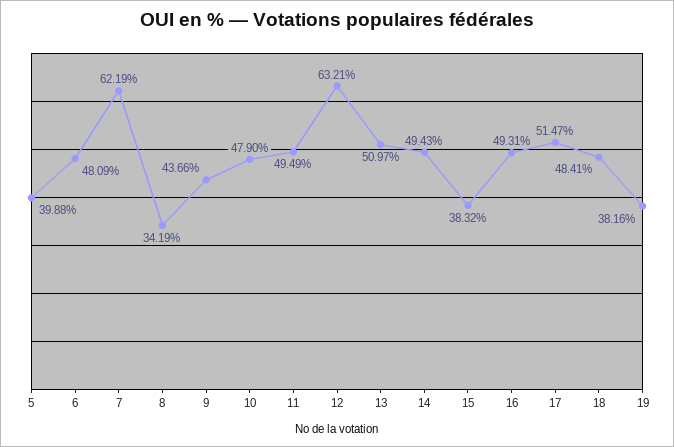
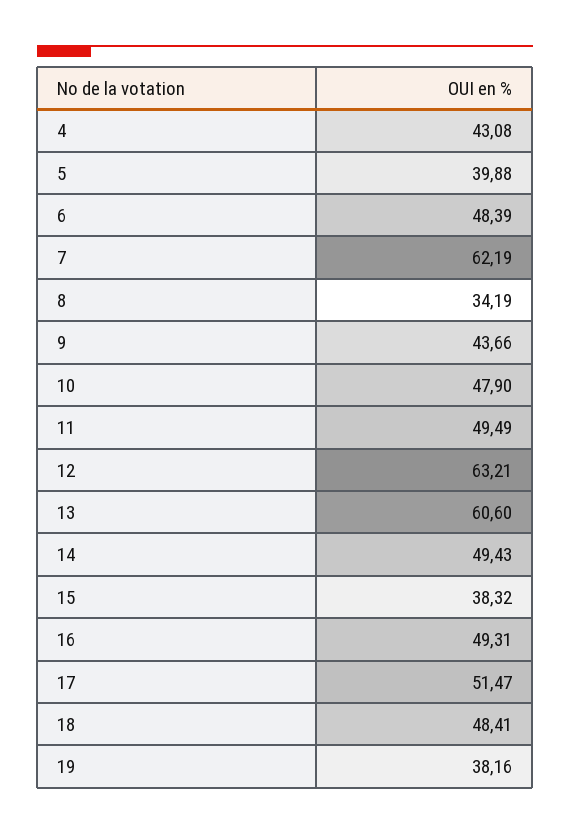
  {
    "5": 39.88,
-   "6": 48.09,
+   "6": 48.39,
    "7": 62.19,
    "8": 34.19,
    "9": 43.66,
    "10": 47.9,
    "11": 49.49,
    "12": 63.21,
-   "13": 50.97,
+   "13": 60.6,
    "14": 49.43,
    "15": 38.32,
    "16": 49.31,
    "17": 51.47,
    "18": 48.41,
-   "19": 38.16
+   "19": 38.16,
+   "4": 43.08
  }

